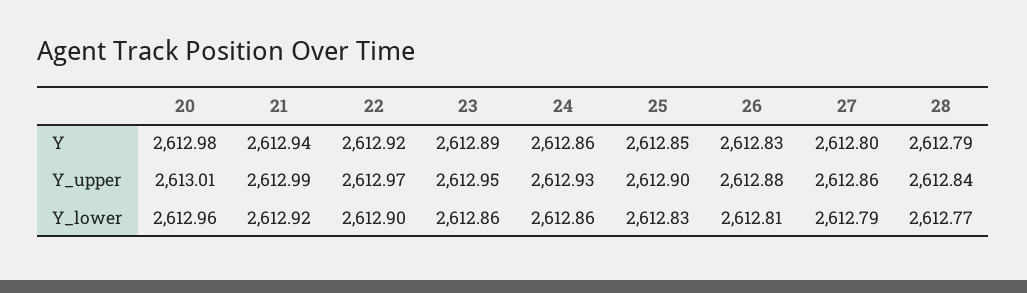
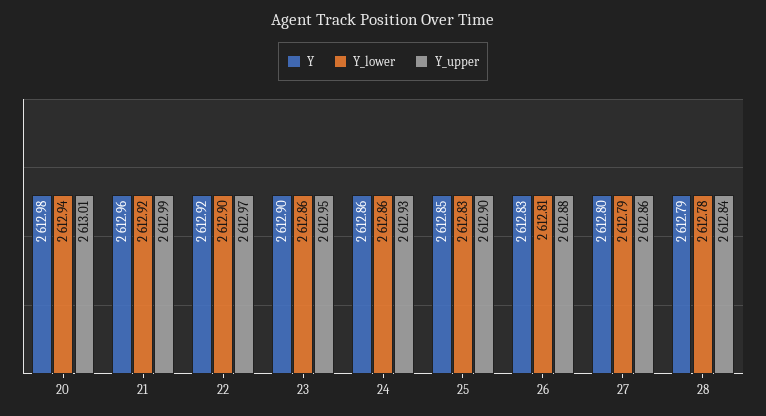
  {
    "Y": {
      "20": 2612.98,
-     "21": 2612.94,
+     "21": 2612.96,
      "22": 2612.92,
-     "23": 2612.89,
+     "23": 2612.9,
      "24": 2612.86,
      "25": 2612.85,
      "26": 2612.83,
      "27": 2612.8,
      "28": 2612.79
    },
    "Y_upper": {
      "20": 2613.01,
      "21": 2612.99,
      "22": 2612.97,
      "23": 2612.95,
      "24": 2612.93,
      "25": 2612.9,
      "26": 2612.88,
      "27": 2612.86,
      "28": 2612.84
    },
    "Y_lower": {
-     "20": 2612.96,
+     "20": 2612.94,
      "21": 2612.92,
      "22": 2612.9,
      "23": 2612.86,
      "24": 2612.86,
      "25": 2612.83,
      "26": 2612.81,
      "27": 2612.79,
-     "28": 2612.77
+     "28": 2612.78
    }
  }

